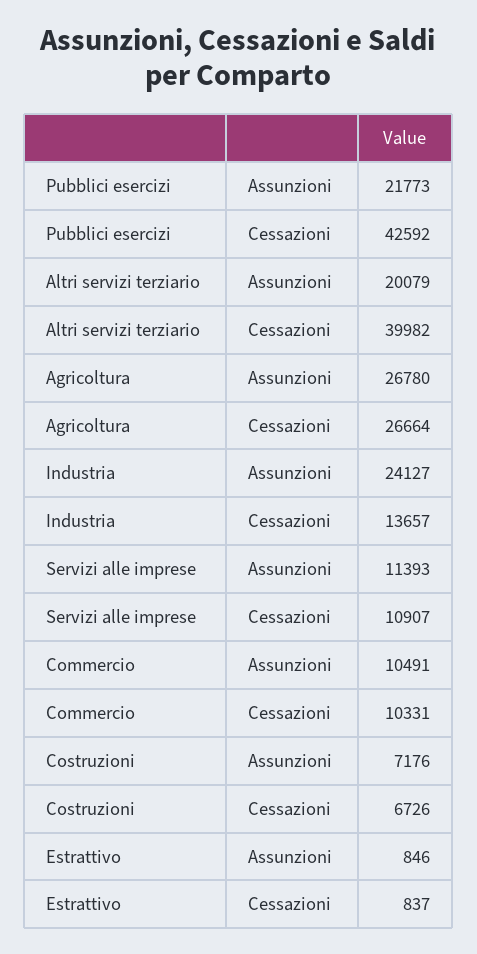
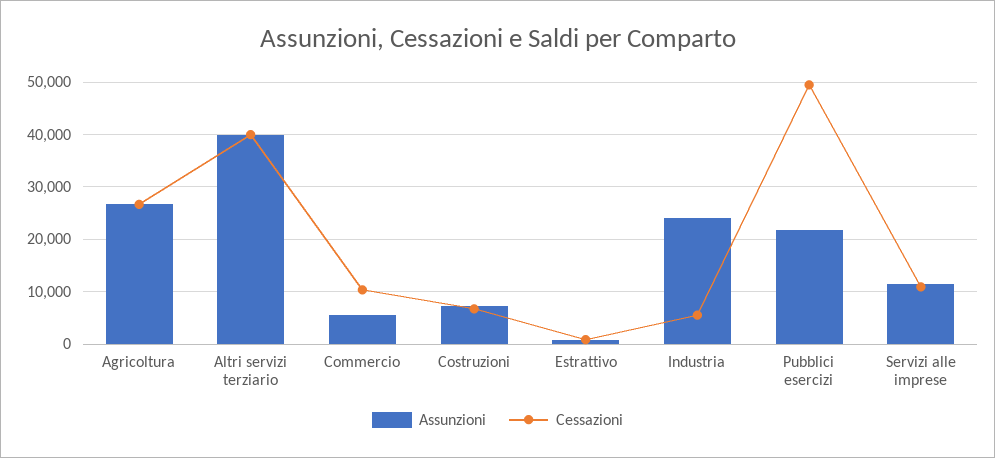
  {
    "Assunzioni": {
      "Pubblici esercizi": 21773,
-     "Altri servizi terziario": 20079,
+     "Altri servizi terziario": 40000,
      "Agricoltura": 26780,
      "Industria": 24127,
      "Servizi alle imprese": 11393,
-     "Commercio": 10491,
+     "Commercio": 6000,
      "Costruzioni": 7176,
      "Estrattivo": 846
    },
    "Cessazioni": {
-     "Pubblici esercizi": 42592,
+     "Pubblici esercizi": 50000,
      "Altri servizi terziario": 39982,
      "Agricoltura": 26664,
-     "Industria": 13657,
+     "Industria": 6000,
      "Servizi alle imprese": 10907,
      "Commercio": 10331,
      "Costruzioni": 6726,
      "Estrattivo": 837
    }
  }

